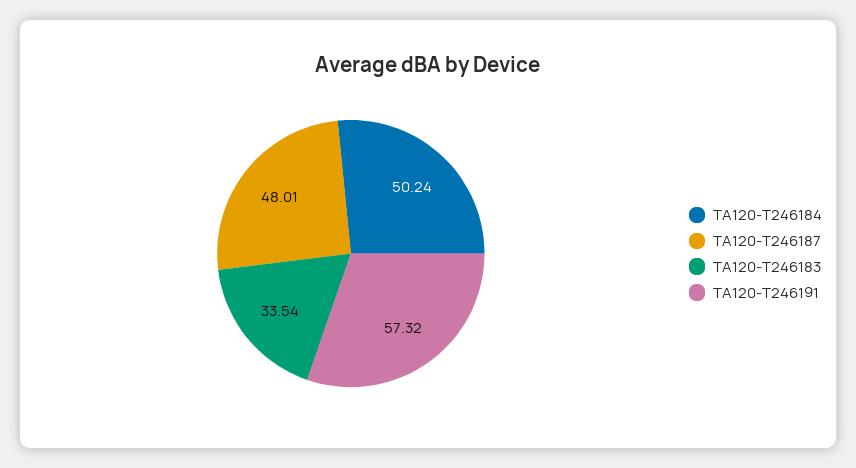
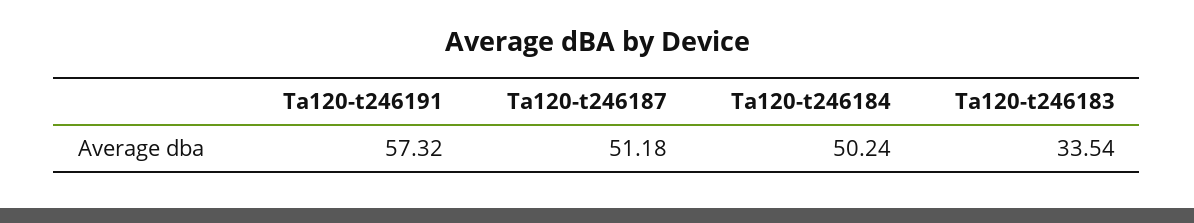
  {
    "TA120-T246184": 50.24,
-   "TA120-T246187": 48.01,
+   "TA120-T246187": 51.18,
    "TA120-T246183": 33.54,
    "TA120-T246191": 57.32
  }

